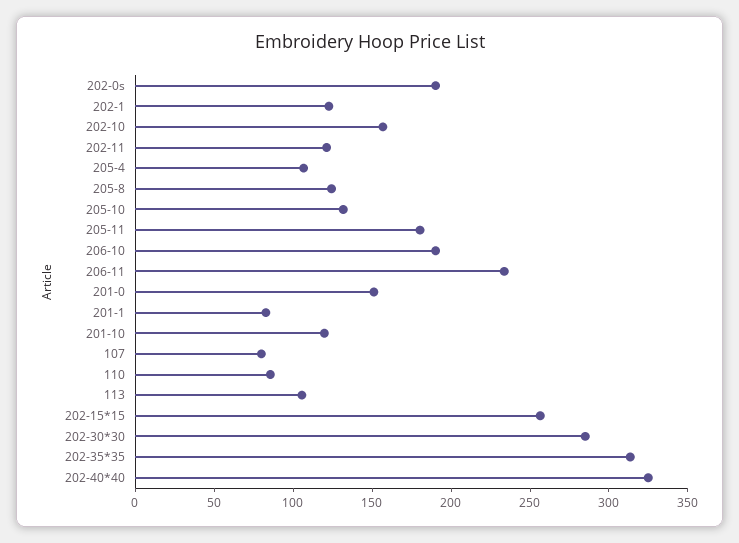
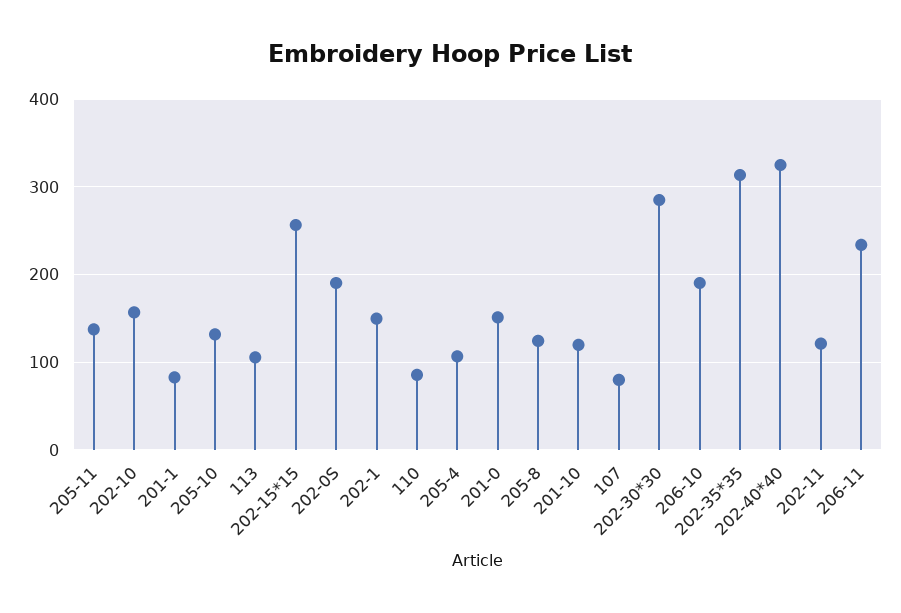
  {
    "202-0s": 190,
-   "202-1": 120,
+   "202-1": 150,
    "202-10": 160,
    "202-11": 120,
    "205-4": 110,
    "205-8": 120,
    "205-10": 130,
-   "205-11": 180,
+   "205-11": 140,
    "206-10": 190,
    "206-11": 230,
    "201-0": 150,
    "201-1": 80,
    "201-10": 120,
    "107": 80,
    "110": 90,
    "113": 110,
    "202-15*15": 260,
    "202-30*30": 290,
    "202-35*35": 310,
    "202-40*40": 320
  }

